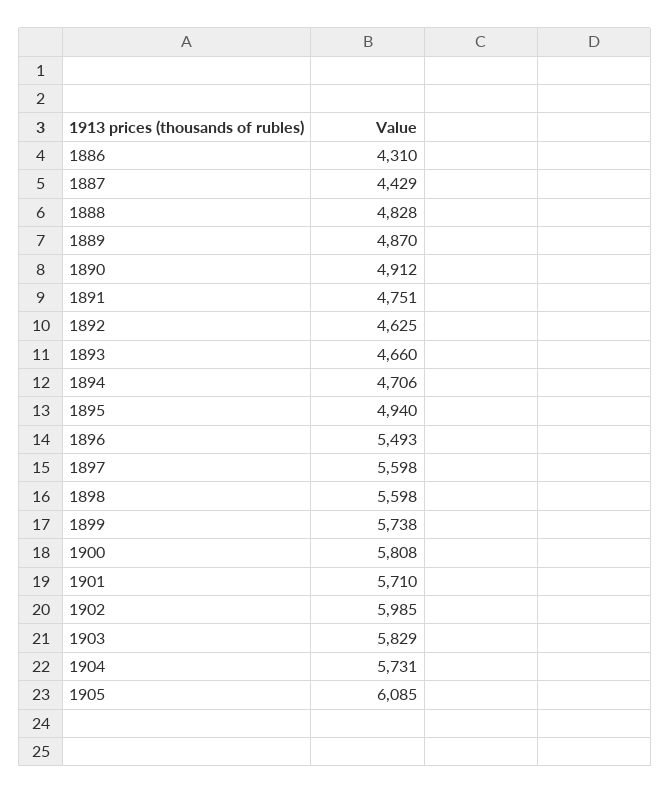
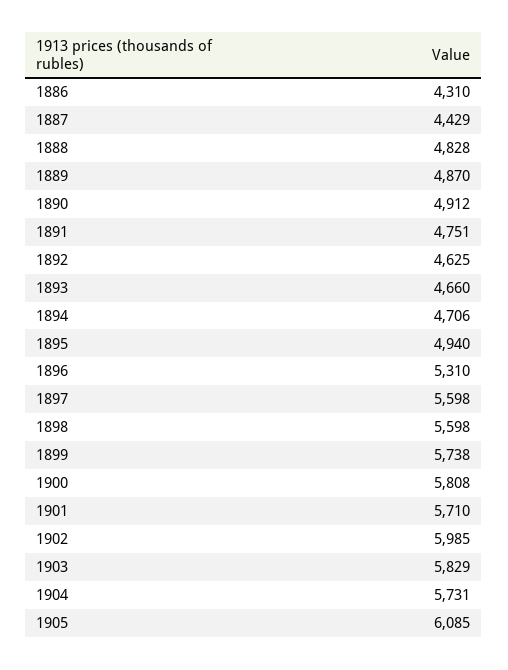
  {
    "1886": 4310,
    "1887": 4429,
    "1888": 4828,
    "1889": 4870,
    "1890": 4912,
    "1891": 4751,
    "1892": 4625,
    "1893": 4660,
    "1894": 4706,
    "1895": 4940,
-   "1896": 5493,
+   "1896": 5310,
    "1897": 5598,
    "1898": 5598,
    "1899": 5738,
    "1900": 5808,
    "1901": 5710,
    "1902": 5985,
    "1903": 5829,
    "1904": 5731,
    "1905": 6085
  }

